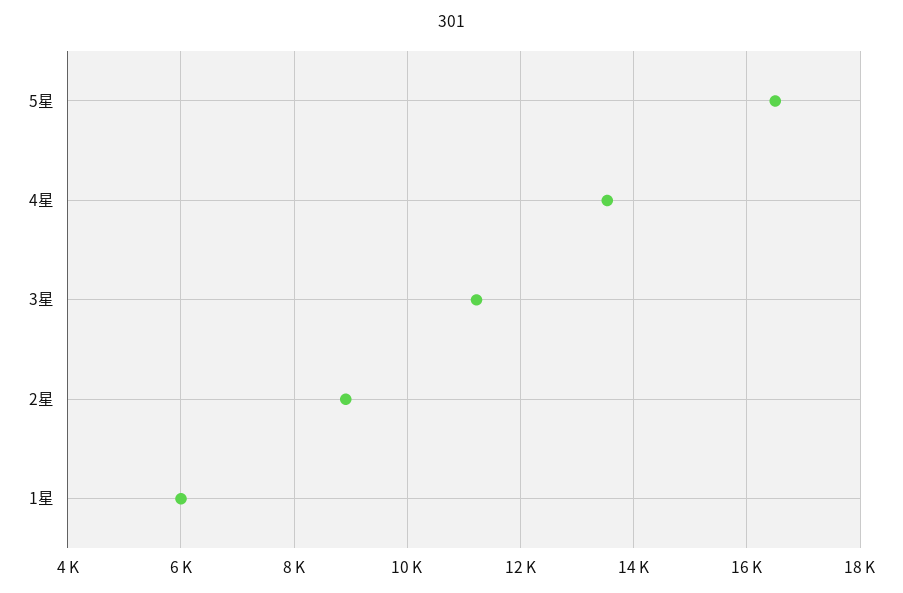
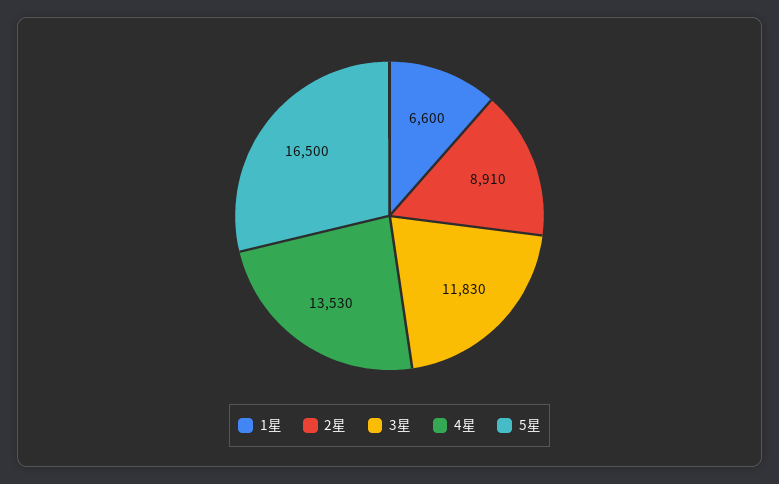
  {
    "5星": 16500,
    "4星": 13530,
-   "3星": 11200,
+   "3星": 11830,
    "2星": 8910,
-   "1星": 6000
+   "1星": 6600
  }

